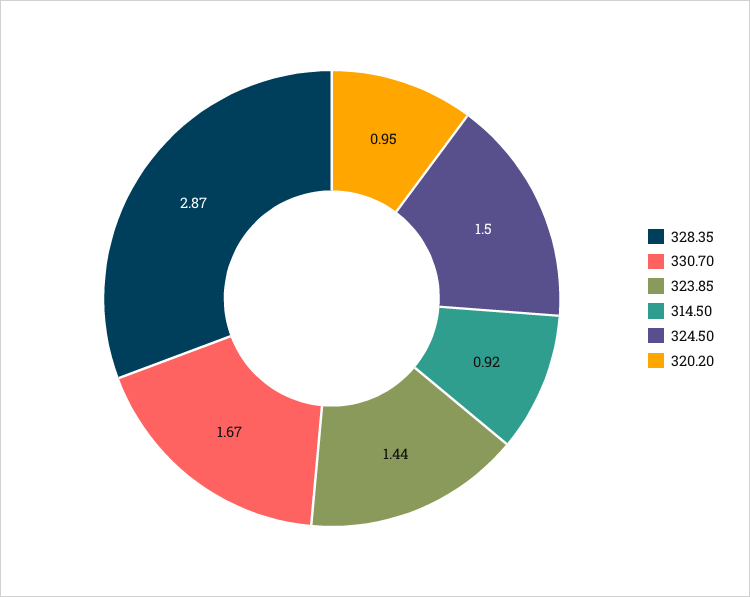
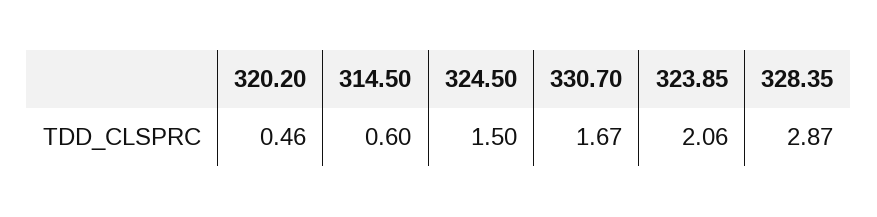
  {
    "328.35": 2.87,
    "330.70": 1.67,
-   "323.85": 1.44,
+   "323.85": 2.06,
-   "314.50": 0.92,
+   "314.50": 0.6,
    "324.50": 1.5,
-   "320.20": 0.95
+   "320.20": 0.46
  }

